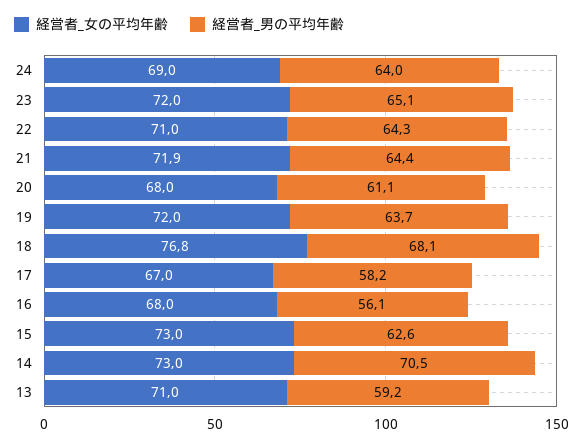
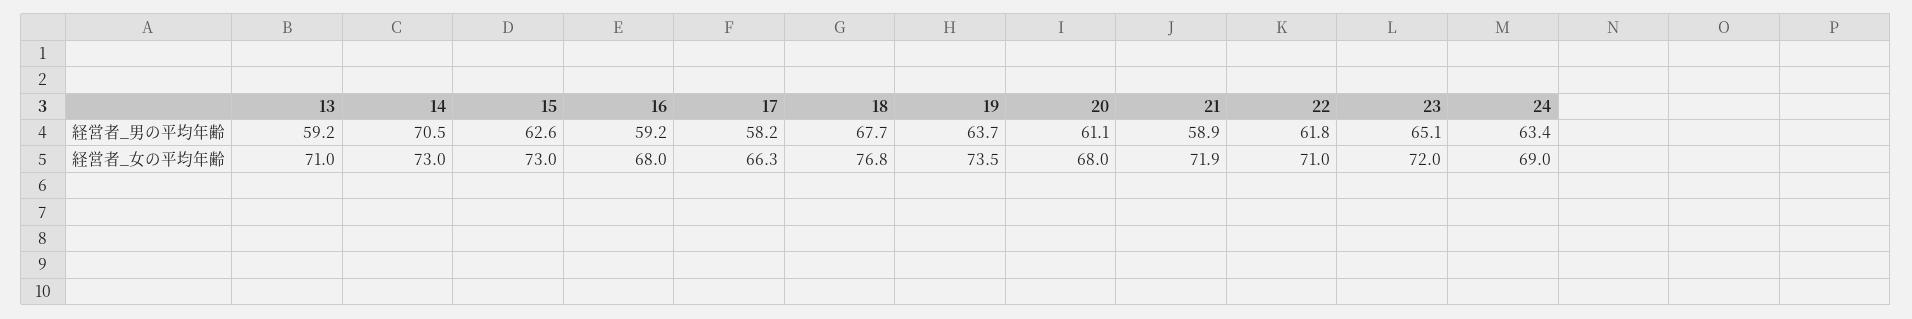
  {
    "経営者_女の平均年齢": {
      "24": 69,
      "23": 72,
      "22": 71,
      "21": 71.9,
      "20": 68,
-     "19": 72,
+     "19": 73.5,
      "18": 76.8,
-     "17": 67,
+     "17": 66.3,
      "16": 68,
      "15": 73,
      "14": 73,
      "13": 71
    },
    "経営者_男の平均年齢": {
-     "24": 64,
+     "24": 63.4,
      "23": 65.1,
-     "22": 64.3,
+     "22": 61.8,
-     "21": 64.4,
+     "21": 58.9,
      "20": 61.1,
      "19": 63.7,
-     "18": 68.1,
+     "18": 67.7,
      "17": 58.2,
-     "16": 56.1,
+     "16": 59.2,
      "15": 62.6,
      "14": 70.5,
      "13": 59.2
    }
  }

